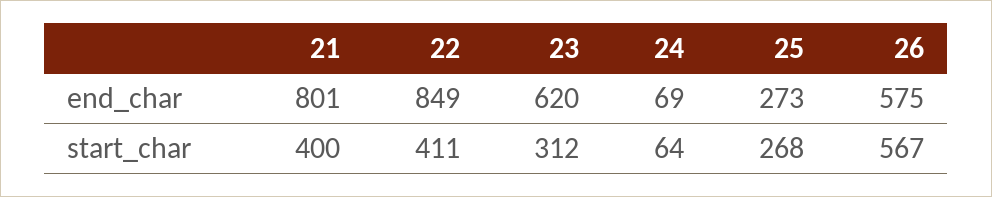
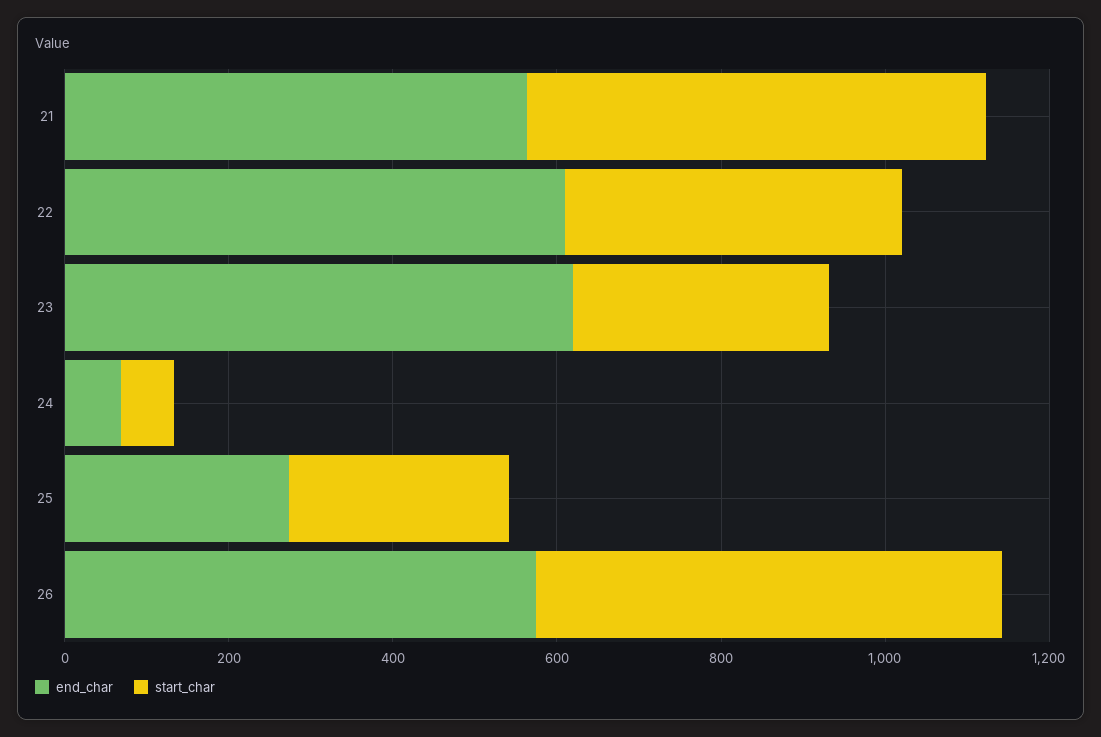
  {
    "end_char": {
-     "21": 801,
+     "21": 550,
-     "22": 849,
+     "22": 600,
      "23": 620,
      "24": 69,
      "25": 273,
      "26": 575
    },
    "start_char": {
-     "21": 400,
+     "21": 550,
      "22": 411,
      "23": 312,
      "24": 64,
      "25": 268,
      "26": 567
    }
  }

